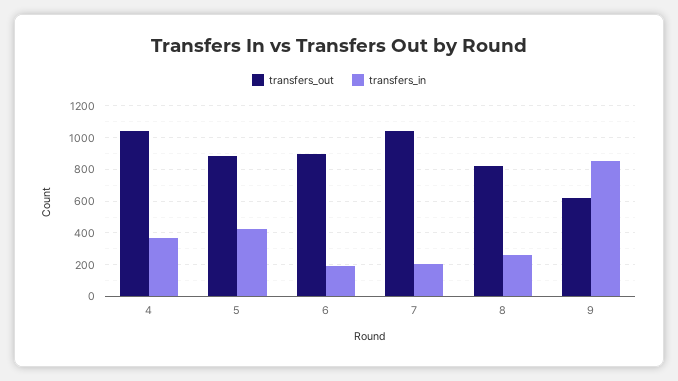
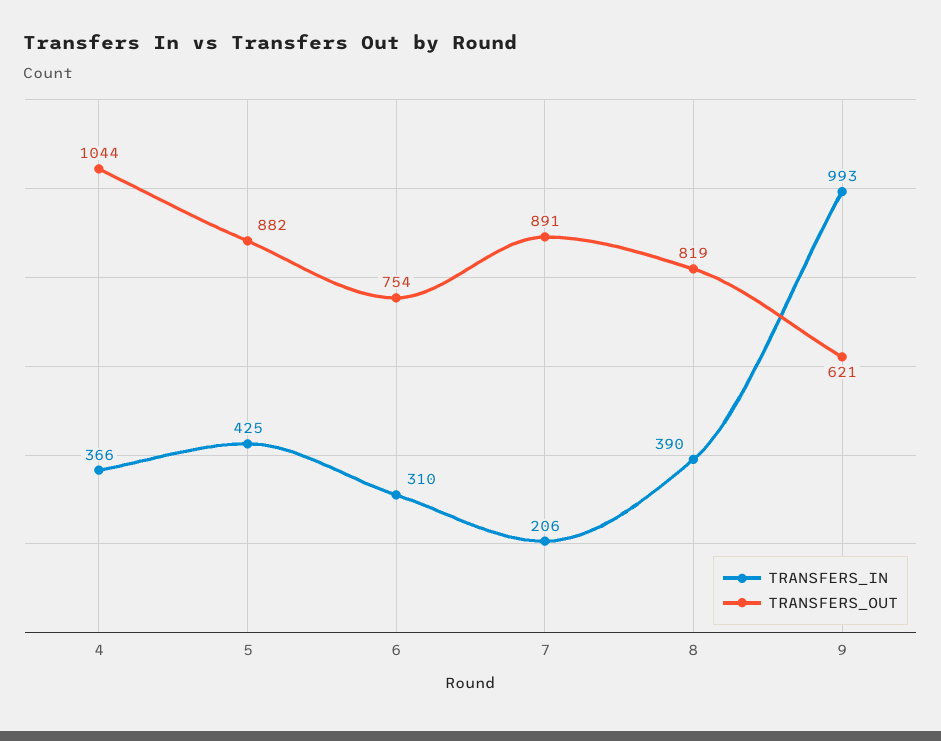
  {
    "transfers_out": {
      "4": 1044,
      "5": 882,
-     "6": 900,
+     "6": 754,
-     "7": 1050,
+     "7": 891,
      "8": 819,
      "9": 621
    },
    "transfers_in": {
      "4": 366,
      "5": 425,
-     "6": 200,
+     "6": 310,
      "7": 206,
-     "8": 250,
+     "8": 390,
-     "9": 850
+     "9": 993
    }
  }

